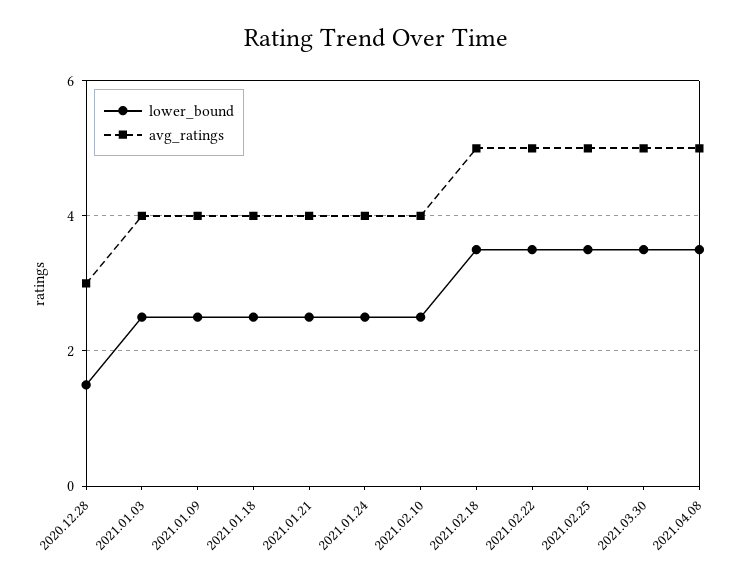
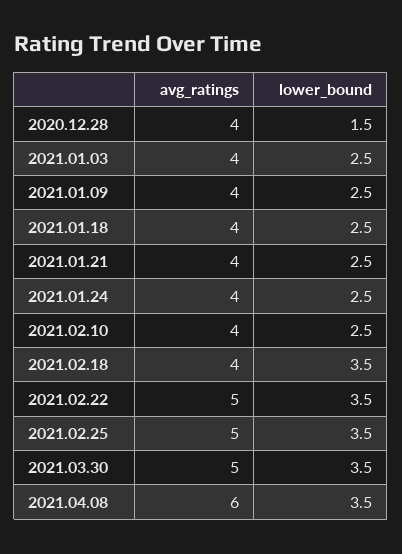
  {
    "lower_bound": {
      "2020.12.28": 1.5,
      "2021.01.03": 2.5,
      "2021.01.09": 2.5,
      "2021.01.18": 2.5,
      "2021.01.21": 2.5,
      "2021.01.24": 2.5,
      "2021.02.10": 2.5,
      "2021.02.18": 3.5,
      "2021.02.22": 3.5,
      "2021.02.25": 3.5,
      "2021.03.30": 3.5,
      "2021.04.08": 3.5
    },
    "avg_ratings": {
-     "2020.12.28": 3,
+     "2020.12.28": 4,
      "2021.01.03": 4,
      "2021.01.09": 4,
      "2021.01.18": 4,
      "2021.01.21": 4,
      "2021.01.24": 4,
      "2021.02.10": 4,
-     "2021.02.18": 5,
+     "2021.02.18": 4,
      "2021.02.22": 5,
      "2021.02.25": 5,
      "2021.03.30": 5,
-     "2021.04.08": 5
+     "2021.04.08": 6
    }
  }

